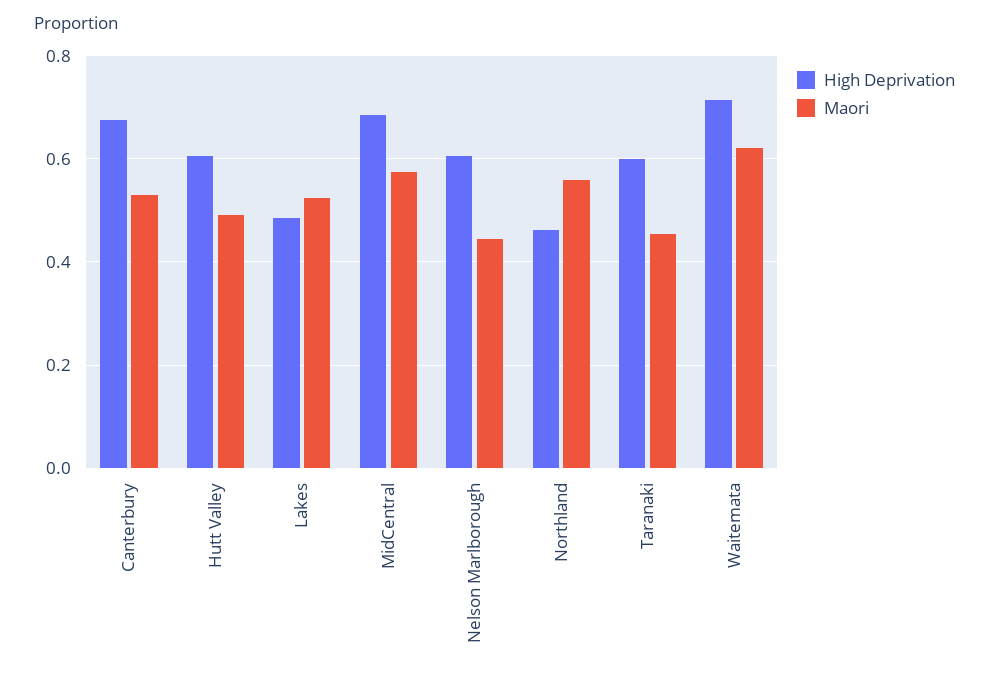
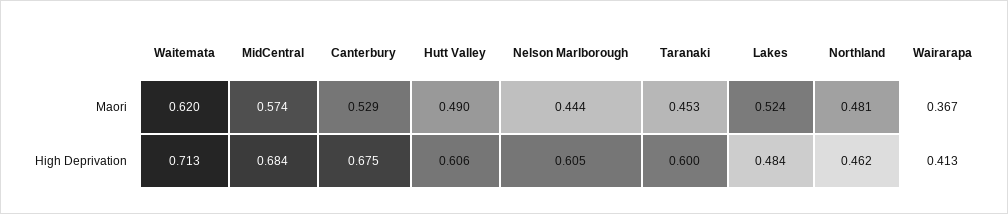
  {
    "High Deprivation": {
      "Canterbury": 0.675,
      "Hutt Valley": 0.606,
      "Lakes": 0.484,
      "MidCentral": 0.684,
      "Nelson Marlborough": 0.605,
      "Northland": 0.462,
      "Taranaki": 0.6,
-     "Waitemata": 0.713
+     "Waitemata": 0.713,
+     "Wairarapa": 0.413
    },
    "Maori": {
      "Canterbury": 0.529,
      "Hutt Valley": 0.49,
      "Lakes": 0.524,
      "MidCentral": 0.574,
      "Nelson Marlborough": 0.444,
-     "Northland": 0.56,
+     "Northland": 0.481,
      "Taranaki": 0.453,
-     "Waitemata": 0.62
+     "Waitemata": 0.62,
+     "Wairarapa": 0.367
    }
  }

